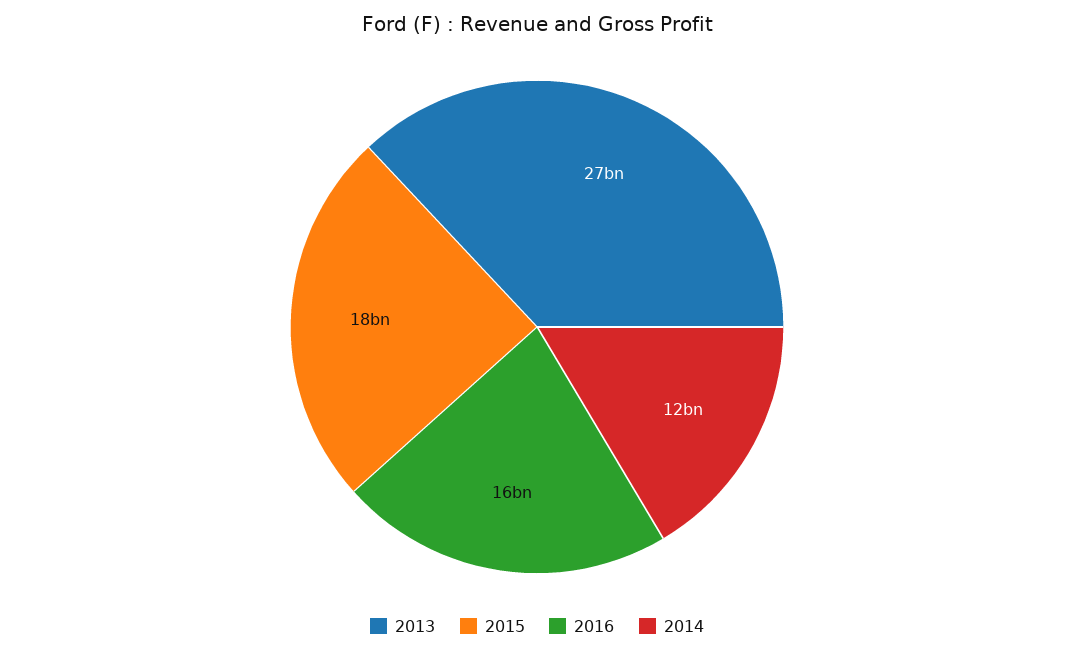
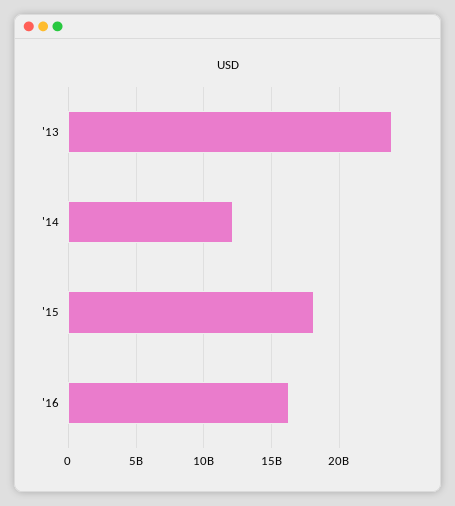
  {
-   "2013": 27000000000,
+   "2013": 24000000000,
    "2015": 18000000000,
    "2016": 16000000000,
    "2014": 12000000000
  }

